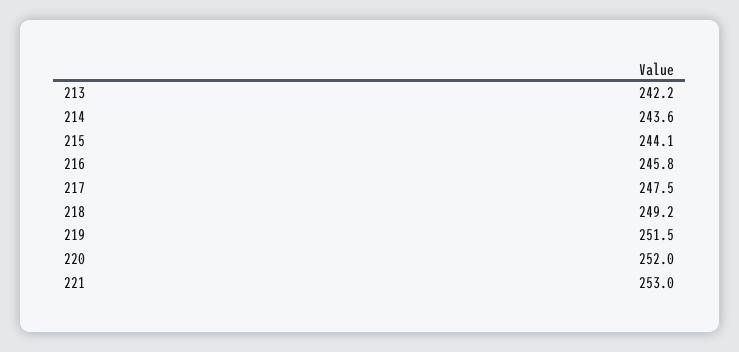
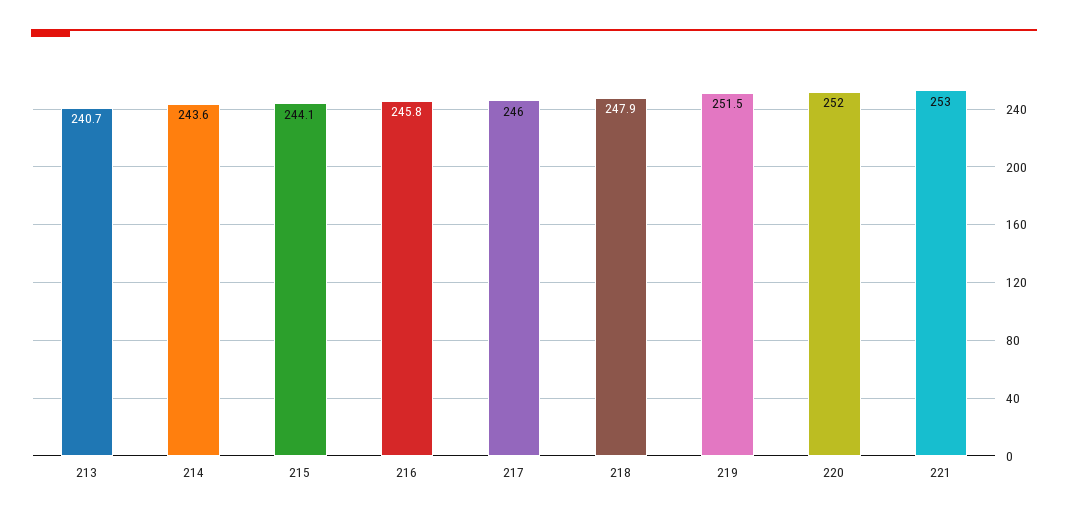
  {
-   "213": 242.2,
+   "213": 240.7,
    "214": 243.6,
    "215": 244.1,
    "216": 245.8,
-   "217": 247.5,
+   "217": 246,
-   "218": 249.2,
+   "218": 247.9,
    "219": 251.5,
    "220": 252,
    "221": 253
  }

